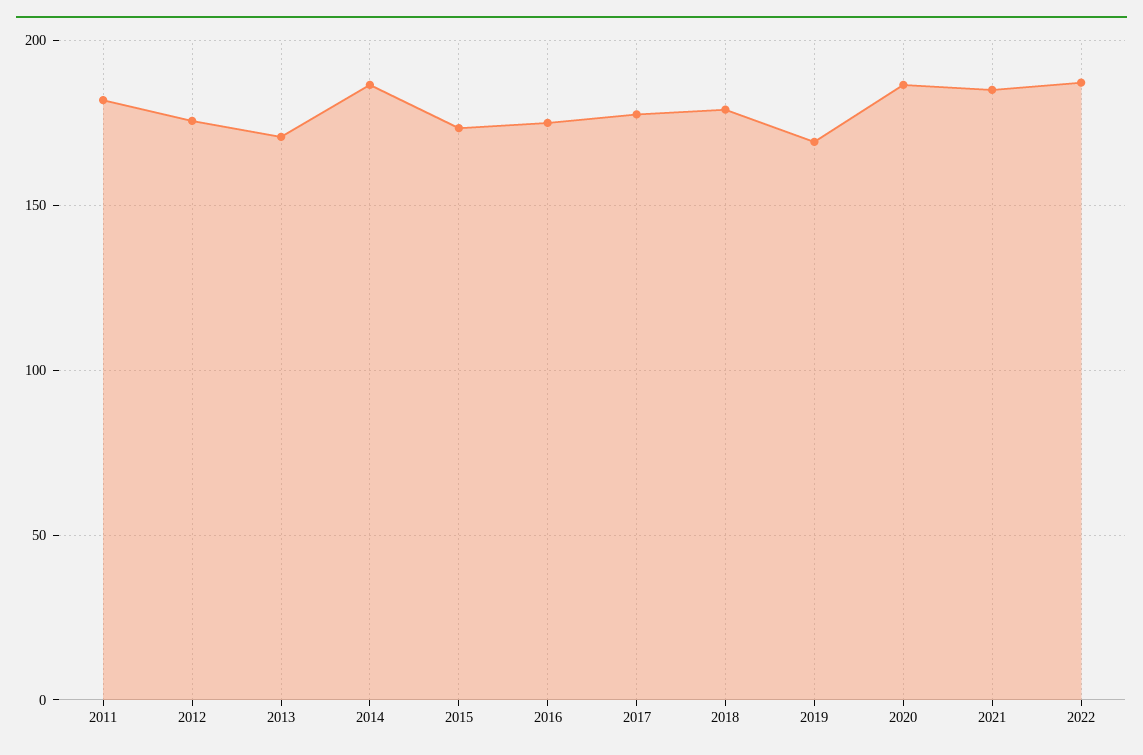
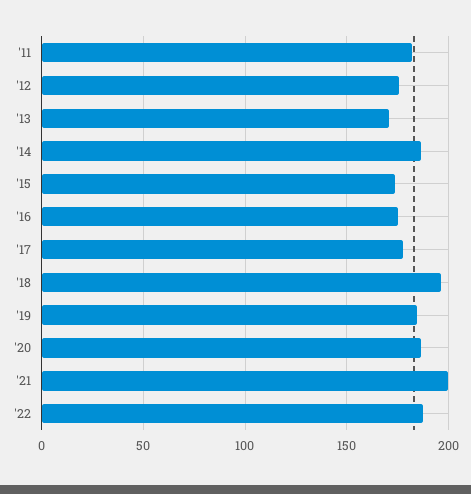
  {
    "2011": 180,
    "2012": 175,
    "2013": 170,
    "2014": 185,
    "2015": 175,
    "2016": 175,
    "2017": 180,
-   "2018": 180,
+   "2018": 195,
-   "2019": 170,
+   "2019": 185,
    "2020": 185,
-   "2021": 185,
+   "2021": 200,
    "2022": 185
  }

